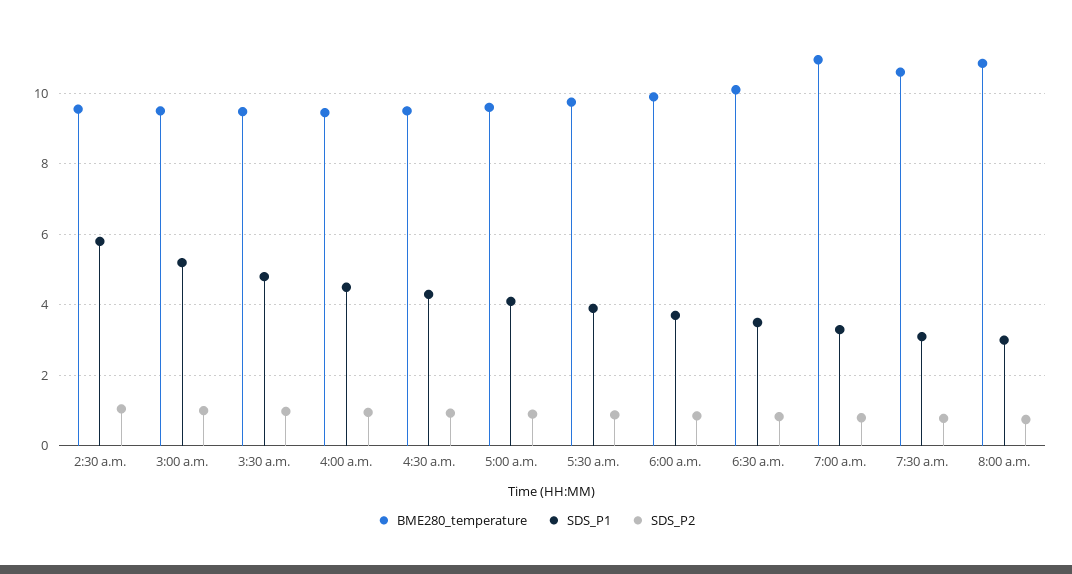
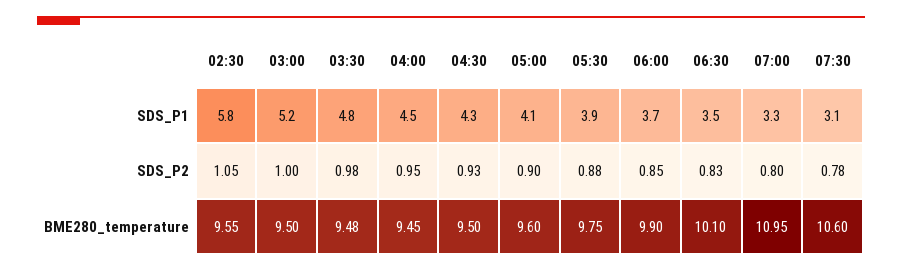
  {
    "BME280_temperature": {
      "2:30 a.m.": 9.55,
      "3:00 a.m.": 9.5,
      "3:30 a.m.": 9.48,
      "4:00 a.m.": 9.45,
      "4:30 a.m.": 9.5,
      "5:00 a.m.": 9.6,
      "5:30 a.m.": 9.75,
      "6:00 a.m.": 9.9,
      "6:30 a.m.": 10.1,
      "7:00 a.m.": 10.95,
-     "7:30 a.m.": 10.6,
+     "7:30 a.m.": 10.6
-     "8:00 a.m.": 10.8
    },
    "SDS_P1": {
      "2:30 a.m.": 5.8,
      "3:00 a.m.": 5.2,
      "3:30 a.m.": 4.8,
      "4:00 a.m.": 4.5,
      "4:30 a.m.": 4.3,
      "5:00 a.m.": 4.1,
      "5:30 a.m.": 3.9,
      "6:00 a.m.": 3.7,
      "6:30 a.m.": 3.5,
      "7:00 a.m.": 3.3,
-     "7:30 a.m.": 3.1,
+     "7:30 a.m.": 3.1
-     "8:00 a.m.": 3
    },
    "SDS_P2": {
      "2:30 a.m.": 1.05,
      "3:00 a.m.": 1,
      "3:30 a.m.": 0.98,
      "4:00 a.m.": 0.95,
      "4:30 a.m.": 0.93,
      "5:00 a.m.": 0.9,
      "5:30 a.m.": 0.88,
      "6:00 a.m.": 0.85,
      "6:30 a.m.": 0.83,
      "7:00 a.m.": 0.8,
-     "7:30 a.m.": 0.78,
+     "7:30 a.m.": 0.78
-     "8:00 a.m.": 0.8
    }
  }

